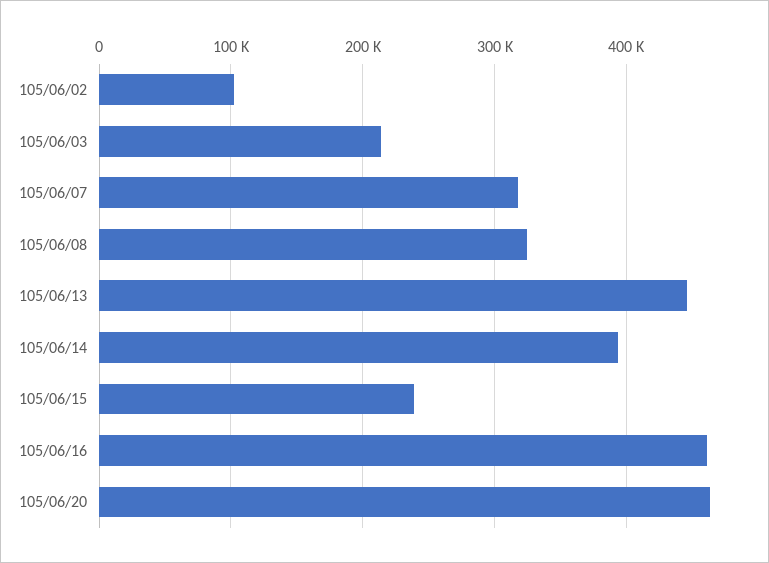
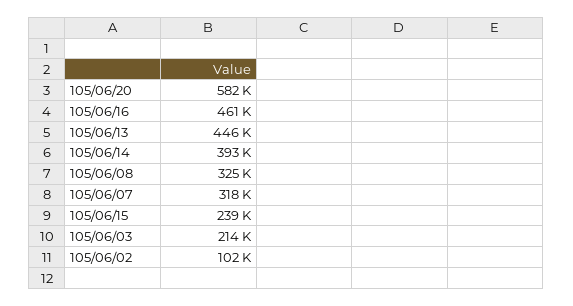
  {
    "105/06/02": 102000,
    "105/06/03": 214000,
    "105/06/07": 318000,
    "105/06/08": 325000,
    "105/06/13": 446000,
    "105/06/14": 393000,
    "105/06/15": 239000,
    "105/06/16": 461000,
-   "105/06/20": 460000
+   "105/06/20": 582000
  }

